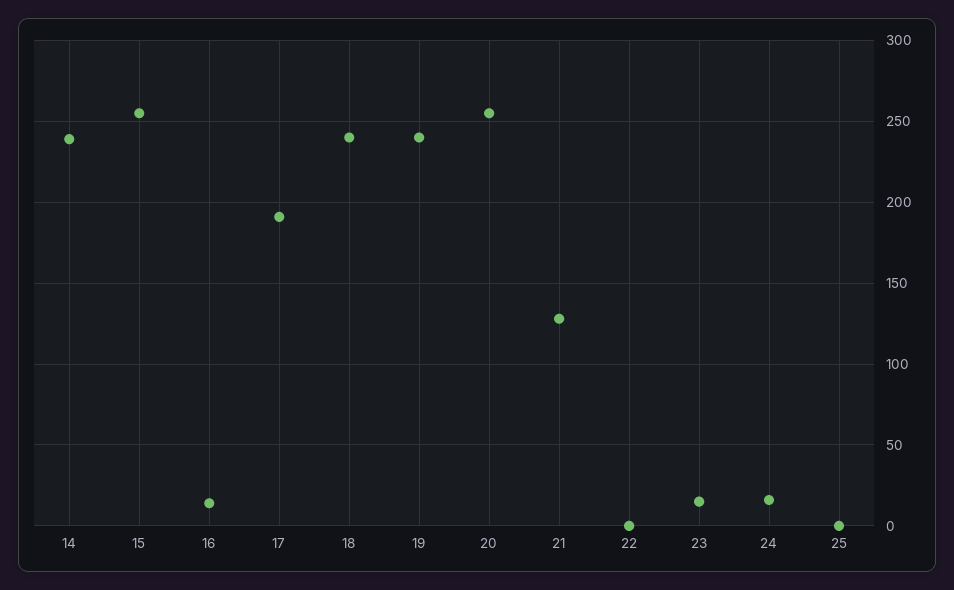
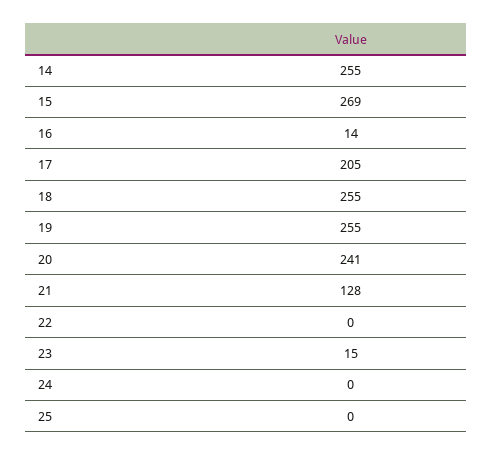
  {
-   "14": 240,
+   "14": 255,
-   "15": 255,
+   "15": 269,
    "16": 14,
-   "17": 190,
+   "17": 205,
-   "18": 240,
+   "18": 255,
-   "19": 240,
+   "19": 255,
-   "20": 255,
+   "20": 241,
    "21": 128,
    "22": 0,
    "23": 15,
-   "24": 15,
+   "24": 0,
    "25": 0
  }

